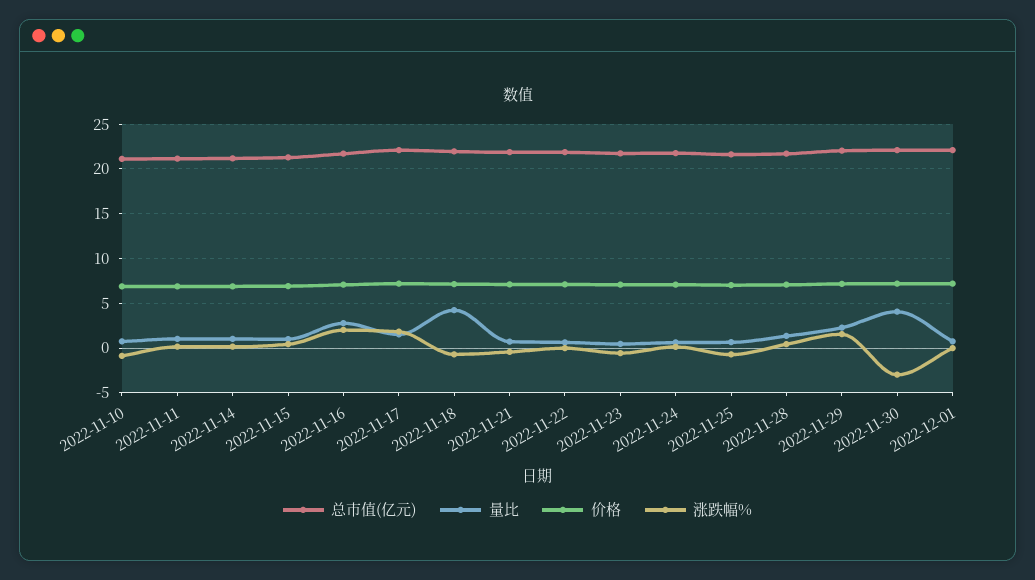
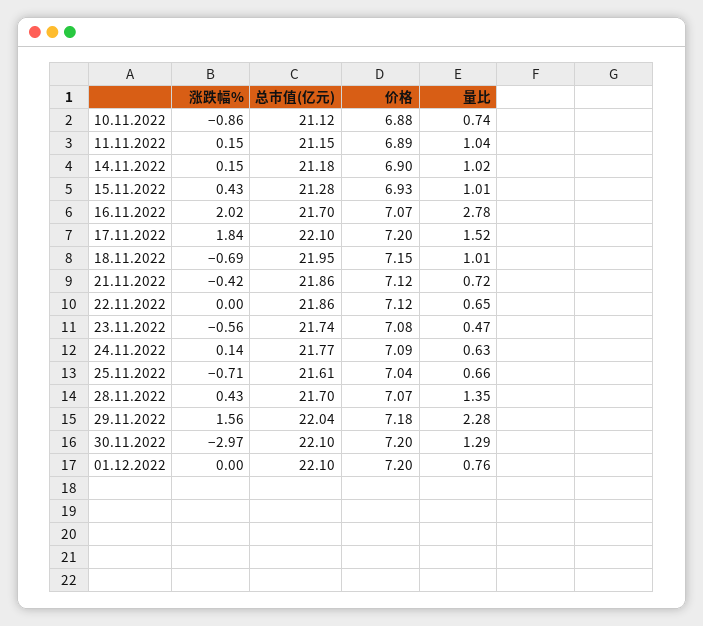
  {
    "总市值(亿元)": {
      "2022-11-10": 21.12,
      "2022-11-11": 21.15,
      "2022-11-14": 21.18,
      "2022-11-15": 21.28,
      "2022-11-16": 21.7,
      "2022-11-17": 22.1,
      "2022-11-18": 21.95,
      "2022-11-21": 21.86,
      "2022-11-22": 21.86,
      "2022-11-23": 21.74,
      "2022-11-24": 21.77,
      "2022-11-25": 21.61,
      "2022-11-28": 21.7,
      "2022-11-29": 22.04,
      "2022-11-30": 22.1,
      "2022-12-01": 22.1
    },
    "量比": {
      "2022-11-10": 0.74,
      "2022-11-11": 1.04,
      "2022-11-14": 1.02,
      "2022-11-15": 1.01,
      "2022-11-16": 2.78,
      "2022-11-17": 1.52,
-     "2022-11-18": 4,
+     "2022-11-18": 1.01,
      "2022-11-21": 0.72,
      "2022-11-22": 0.65,
      "2022-11-23": 0.47,
      "2022-11-24": 0.63,
      "2022-11-25": 0.66,
      "2022-11-28": 1.35,
      "2022-11-29": 2.28,
-     "2022-11-30": 4,
+     "2022-11-30": 1.29,
      "2022-12-01": 0.76
    },
    "价格": {
      "2022-11-10": 6.88,
      "2022-11-11": 6.89,
      "2022-11-14": 6.9,
      "2022-11-15": 6.93,
      "2022-11-16": 7.07,
      "2022-11-17": 7.2,
      "2022-11-18": 7.15,
      "2022-11-21": 7.12,
      "2022-11-22": 7.12,
      "2022-11-23": 7.08,
      "2022-11-24": 7.09,
      "2022-11-25": 7.04,
      "2022-11-28": 7.07,
      "2022-11-29": 7.18,
      "2022-11-30": 7.2,
      "2022-12-01": 7.2
    },
    "涨跌幅%": {
      "2022-11-10": -0.86,
      "2022-11-11": 0.15,
      "2022-11-14": 0.15,
      "2022-11-15": 0.43,
      "2022-11-16": 2.02,
      "2022-11-17": 1.84,
      "2022-11-18": -0.69,
      "2022-11-21": -0.42,
      "2022-11-22": 0,
      "2022-11-23": -0.56,
      "2022-11-24": 0.14,
      "2022-11-25": -0.71,
      "2022-11-28": 0.43,
      "2022-11-29": 1.56,
      "2022-11-30": -2.97,
      "2022-12-01": 0
    }
  }

